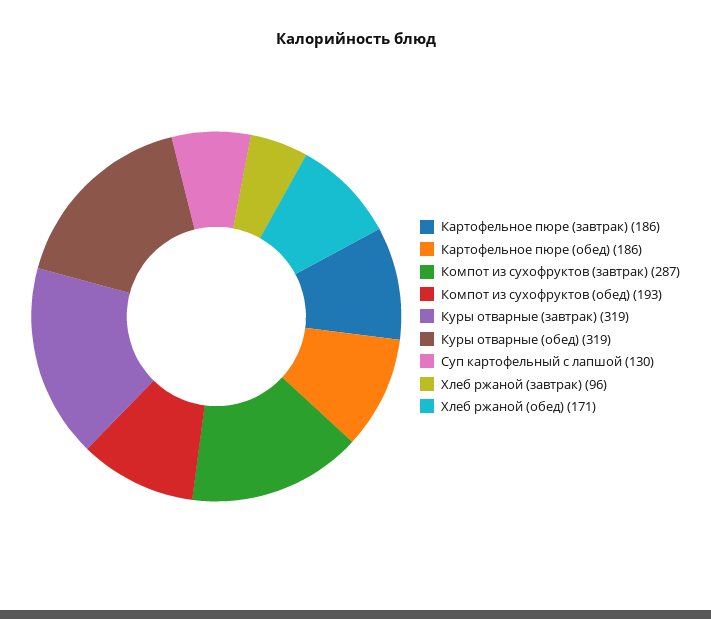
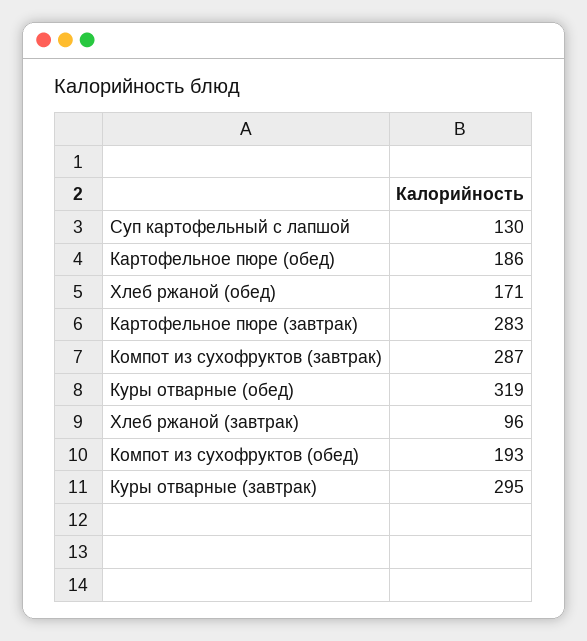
  {
-   "Картофельное пюре (завтрак)": 186,
+   "Картофельное пюре (завтрак)": 283,
    "Картофельное пюре (обед)": 186,
    "Компот из сухофруктов (завтрак)": 287,
    "Компот из сухофруктов (обед)": 193,
-   "Куры отварные (завтрак)": 319,
+   "Куры отварные (завтрак)": 295,
    "Куры отварные (обед)": 319,
    "Суп картофельный с лапшой": 130,
    "Хлеб ржаной (завтрак)": 96,
    "Хлеб ржаной (обед)": 171
  }

